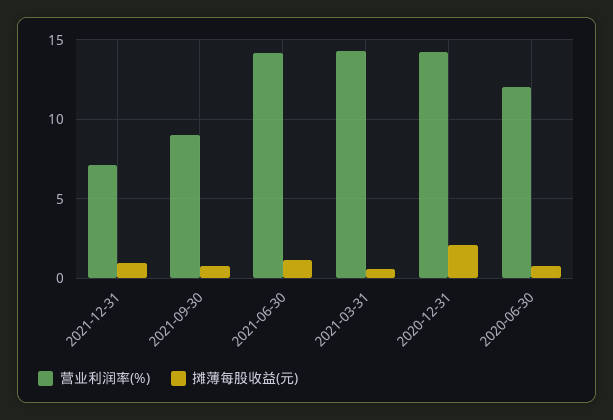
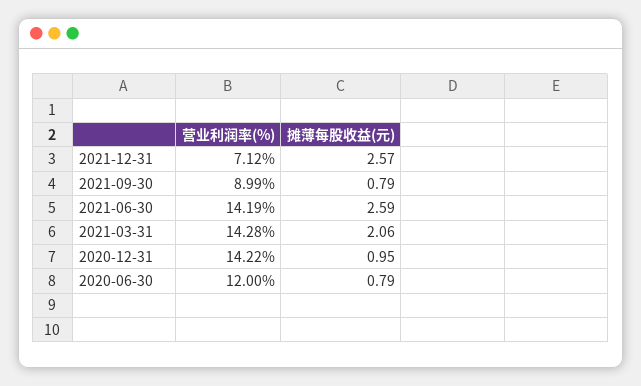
  {
    "营业利润率(%)": {
      "2021-12-31": 7.12,
      "2021-09-30": 8.99,
      "2021-06-30": 14.19,
      "2021-03-31": 14.28,
      "2020-12-31": 14.22,
      "2020-06-30": 12
    },
    "摊薄每股收益(元)": {
-     "2021-12-31": 1,
+     "2021-12-31": 2.57,
      "2021-09-30": 0.79,
-     "2021-06-30": 1,
+     "2021-06-30": 2.59,
-     "2021-03-31": 0.5,
+     "2021-03-31": 2.06,
-     "2020-12-31": 2,
+     "2020-12-31": 0.95,
      "2020-06-30": 0.79
    }
  }

